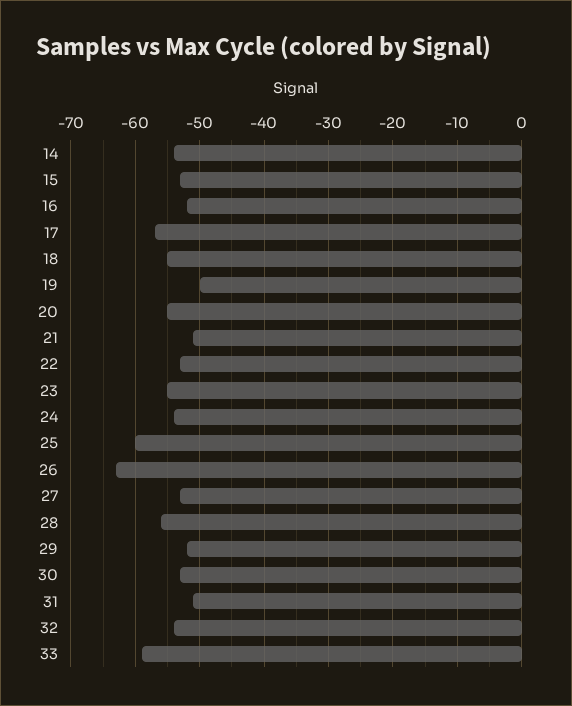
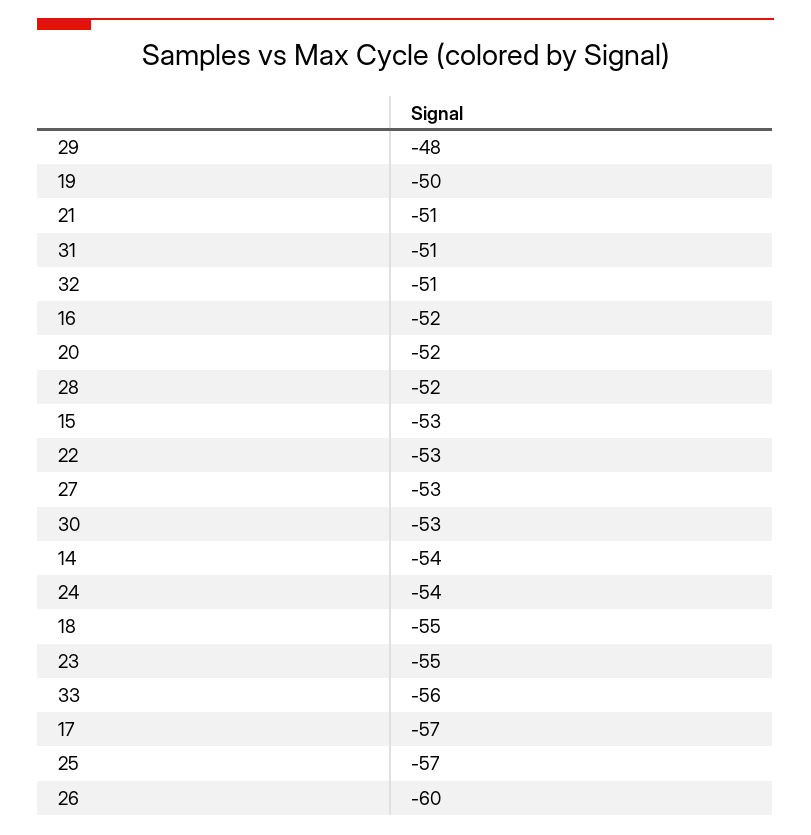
  {
    "14": -54,
    "15": -53,
    "16": -52,
    "17": -57,
    "18": -55,
    "19": -50,
-   "20": -55,
+   "20": -52,
    "21": -51,
    "22": -53,
    "23": -55,
    "24": -54,
-   "25": -60,
+   "25": -57,
-   "26": -63,
+   "26": -60,
    "27": -53,
-   "28": -56,
+   "28": -52,
-   "29": -52,
+   "29": -48,
    "30": -53,
    "31": -51,
-   "32": -54,
+   "32": -51,
-   "33": -59
+   "33": -56
  }

